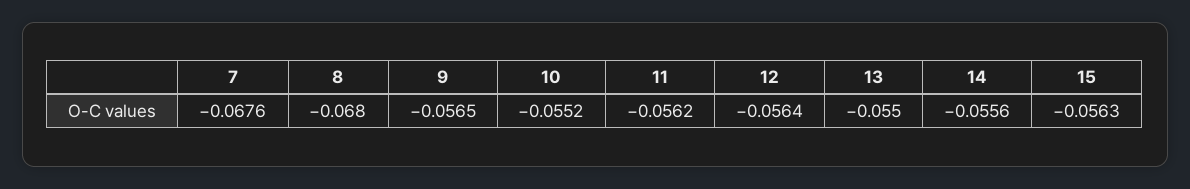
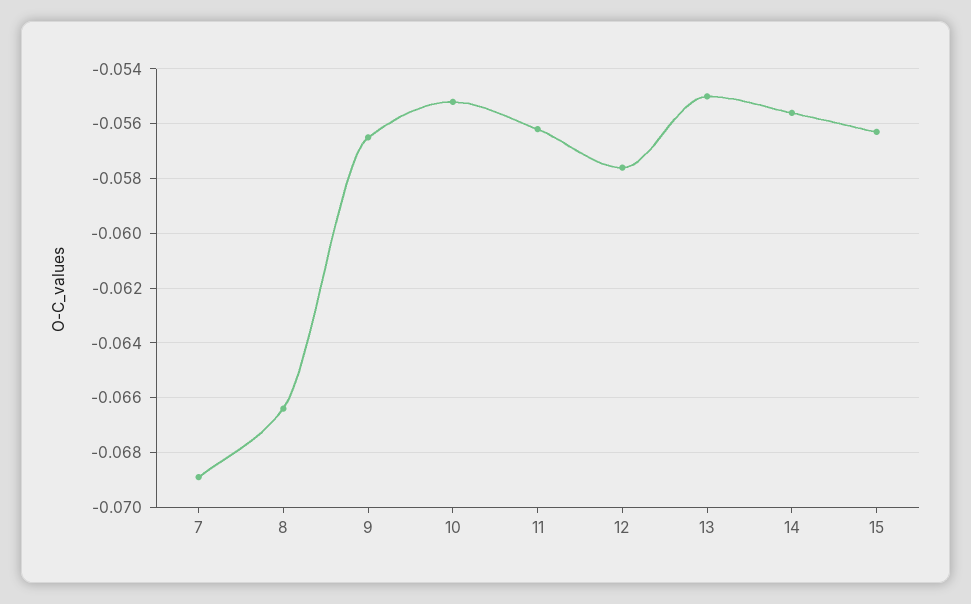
  {
-   "7": -0.0676,
+   "7": -0.069,
-   "8": -0.068,
+   "8": -0.0665,
    "9": -0.0565,
    "10": -0.0552,
    "11": -0.0562,
-   "12": -0.0564,
+   "12": -0.0575,
    "13": -0.055,
    "14": -0.0556,
    "15": -0.0563
  }

